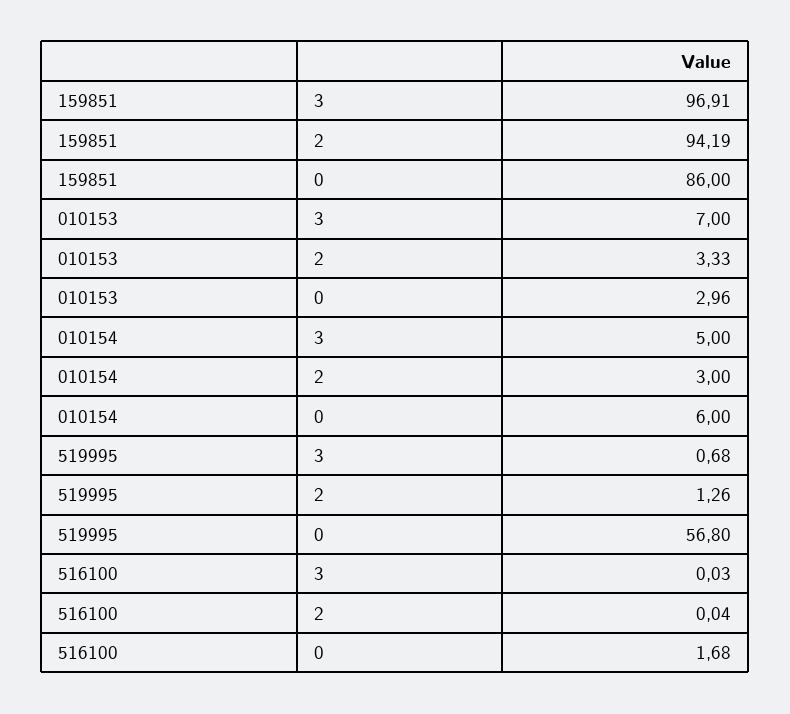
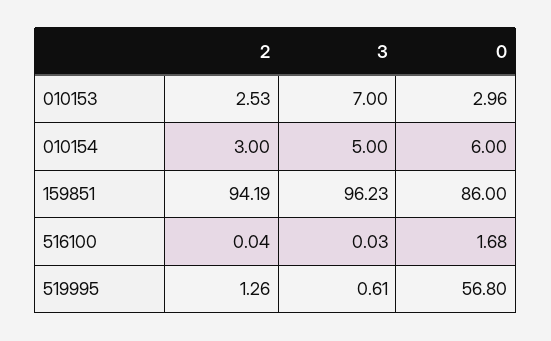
  {
    "159851": {
-     "3": 96.91,
+     "3": 96.23,
      "2": 94.19,
      "0": 86
    },
    "010153": {
      "3": 7,
-     "2": 3.33,
+     "2": 2.53,
      "0": 2.96
    },
    "010154": {
      "3": 5,
      "2": 3,
      "0": 6
    },
    "519995": {
-     "3": 0.68,
+     "3": 0.61,
      "2": 1.26,
      "0": 56.8
    },
    "516100": {
      "3": 0.03,
      "2": 0.04,
      "0": 1.68
    }
  }

